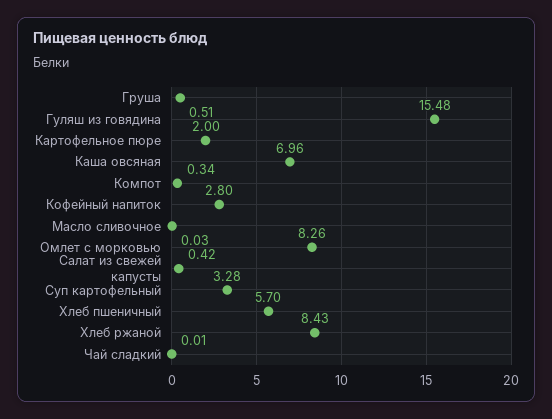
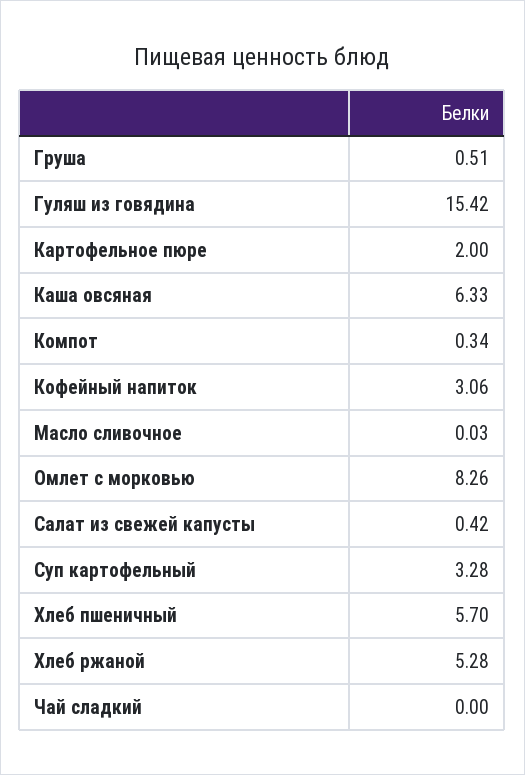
  {
    "Груша": 0.51,
-   "Гуляш из говядина": 15.48,
+   "Гуляш из говядина": 15.42,
    "Картофельное пюре": 2,
-   "Каша овсяная": 6.96,
+   "Каша овсяная": 6.33,
    "Компот": 0.34,
-   "Кофейный напиток": 2.8,
+   "Кофейный напиток": 3.06,
    "Масло сливочное": 0.03,
    "Омлет с морковью": 8.26,
    "Салат из свежей капусты": 0.42,
    "Суп картофельный": 3.28,
    "Хлеб пшеничный": 5.7,
-   "Хлеб ржаной": 8.43,
+   "Хлеб ржаной": 5.28,
-   "Чай сладкий": 0.01
+   "Чай сладкий": 0
  }

